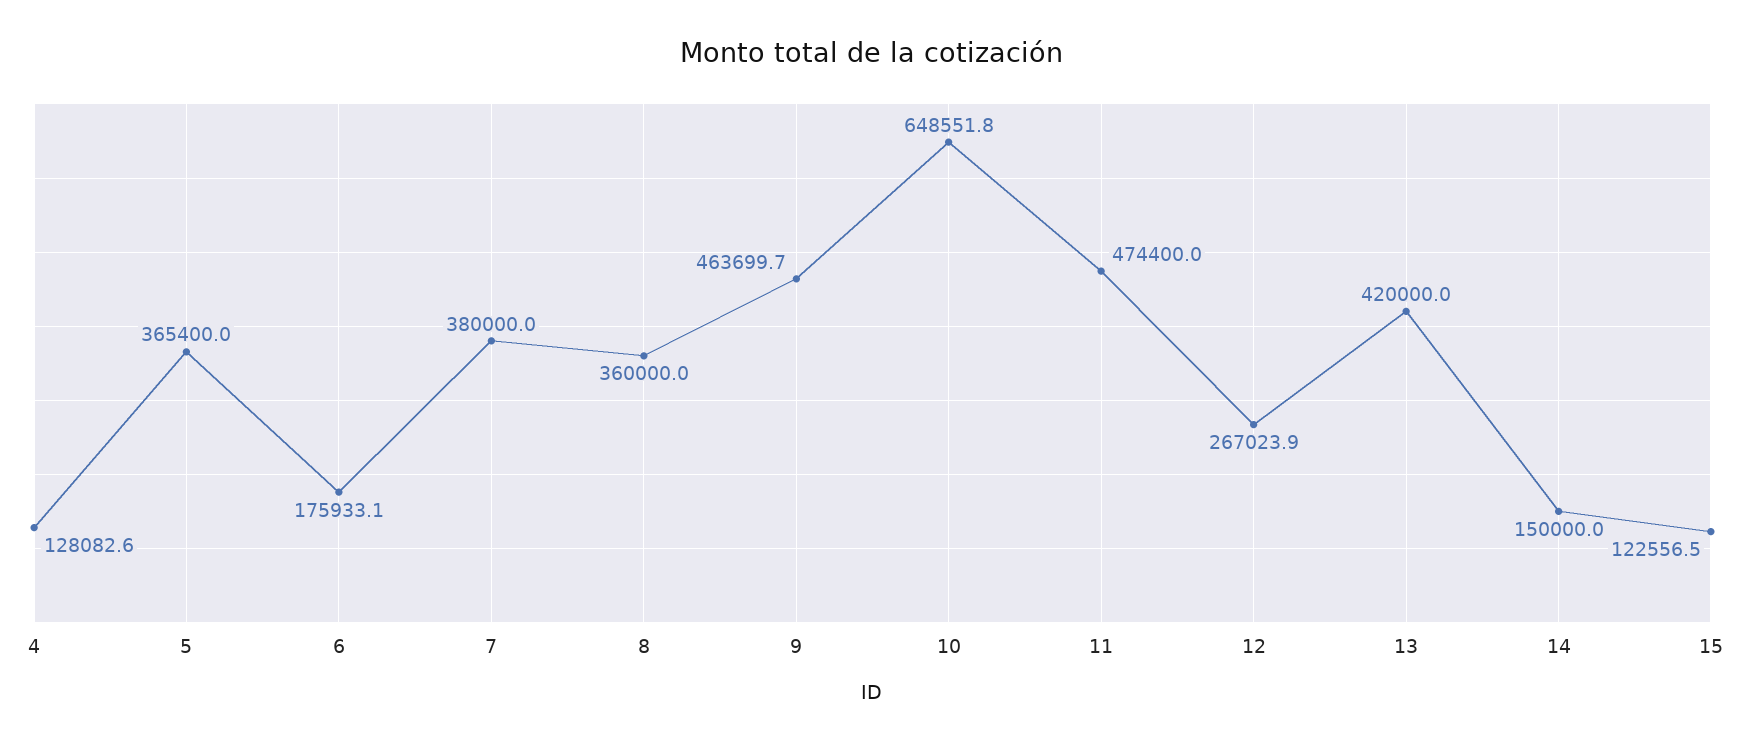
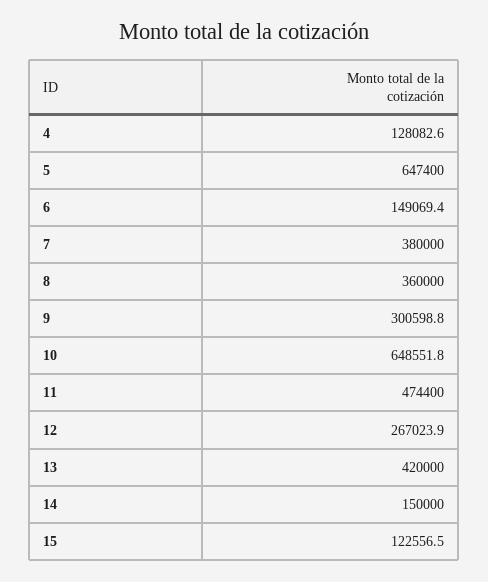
  {
    "4": 128082.6,
-   "5": 365400,
+   "5": 647400,
-   "6": 175933.1,
+   "6": 149069.4,
    "7": 380000,
    "8": 360000,
-   "9": 463699.7,
+   "9": 300598.8,
    "10": 648551.8,
    "11": 474400,
    "12": 267023.9,
    "13": 420000,
    "14": 150000,
    "15": 122556.5
  }

